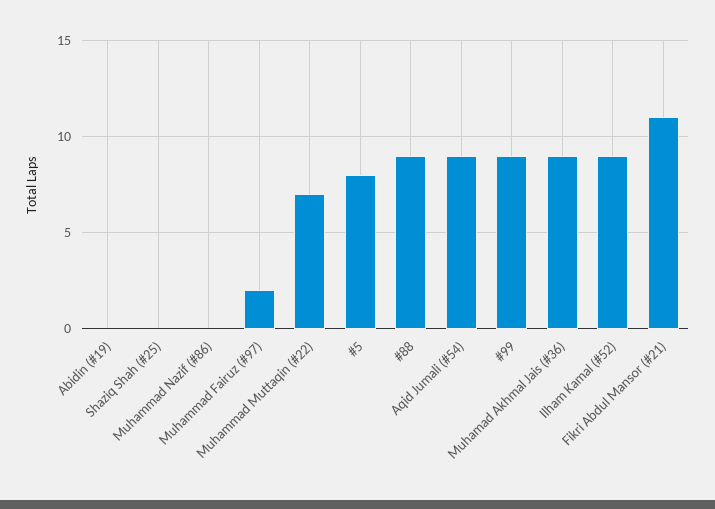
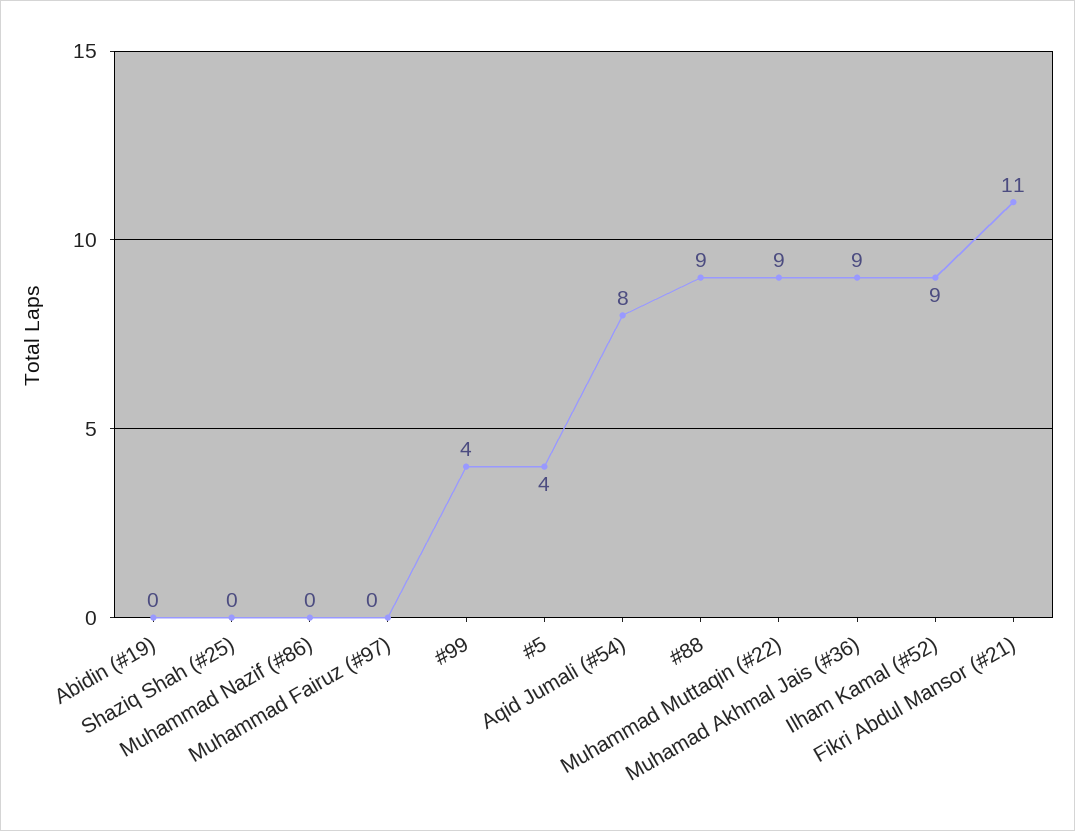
  {
    "Abidin (#19)": 0,
    "Shaziq Shah (#25)": 0,
    "Muhammad Nazif (#86)": 0,
-   "Muhammad Fairuz (#97)": 2,
+   "Muhammad Fairuz (#97)": 0,
-   "Muhammad Muttaqin (#22)": 7,
+   "Muhammad Muttaqin (#22)": 9,
-   "#5": 8,
+   "#5": 4,
    "#88": 9,
-   "Aqid Jumali (#54)": 9,
+   "Aqid Jumali (#54)": 8,
-   "#99": 9,
+   "#99": 4,
    "Muhamad Akhmal Jais (#36)": 9,
    "Ilham Kamal (#52)": 9,
    "Fikri Abdul Mansor (#21)": 11
  }

